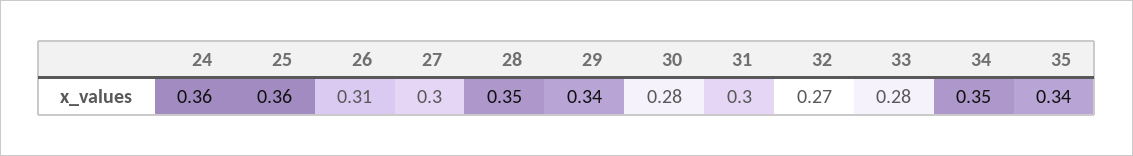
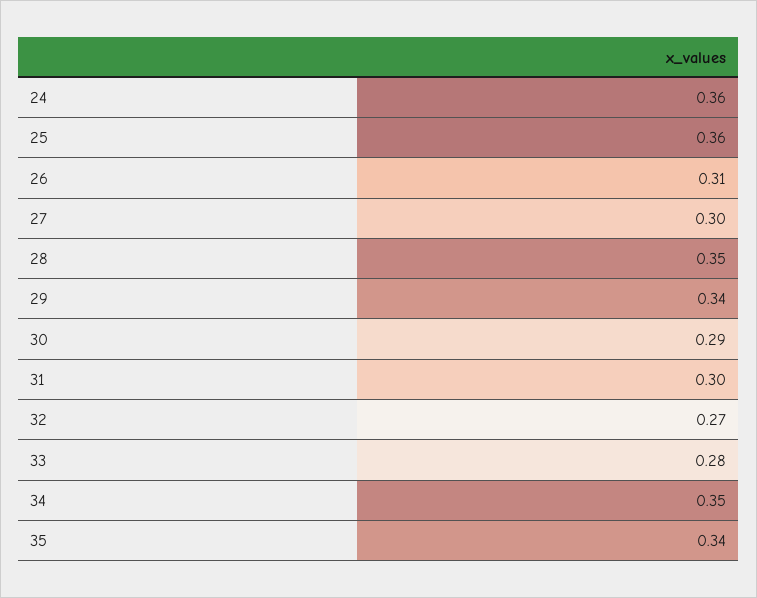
  {
    "24": 0.36,
    "25": 0.36,
    "26": 0.31,
    "27": 0.3,
    "28": 0.35,
    "29": 0.34,
-   "30": 0.28,
+   "30": 0.29,
    "31": 0.3,
    "32": 0.27,
    "33": 0.28,
    "34": 0.35,
    "35": 0.34
  }

